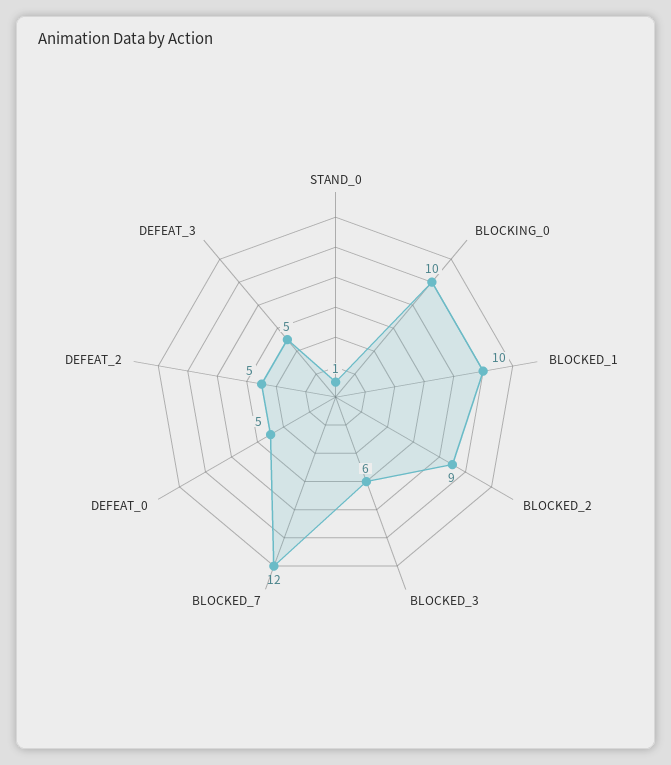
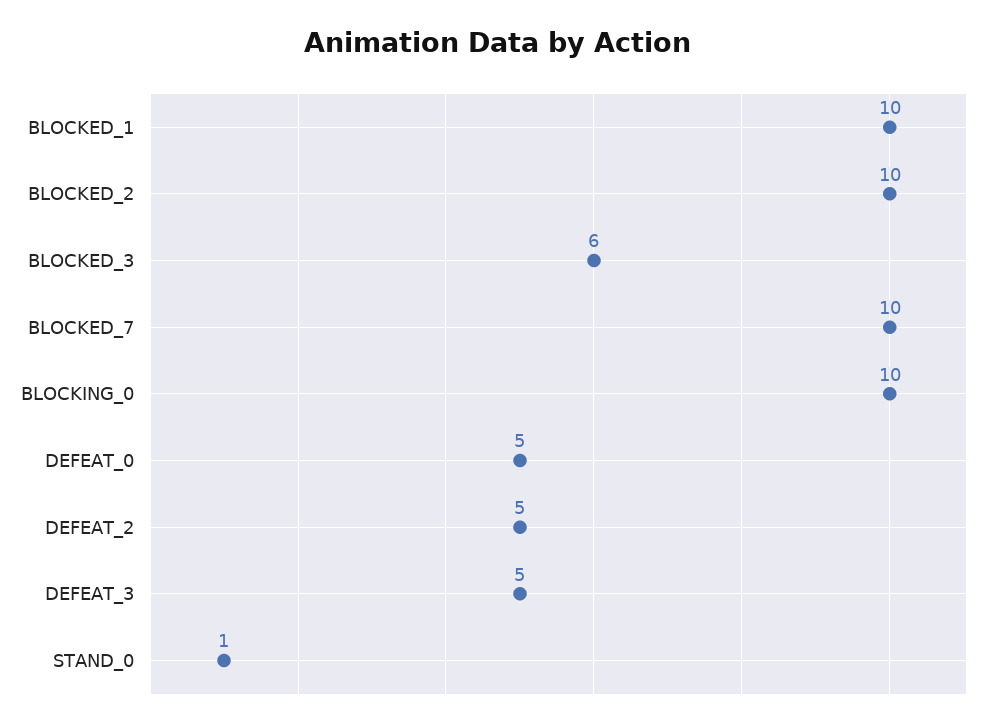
  {
    "STAND_0": 1,
    "BLOCKING_0": 10,
    "BLOCKED_1": 10,
-   "BLOCKED_2": 9,
+   "BLOCKED_2": 10,
    "BLOCKED_3": 6,
-   "BLOCKED_7": 12,
+   "BLOCKED_7": 10,
    "DEFEAT_0": 5,
    "DEFEAT_2": 5,
    "DEFEAT_3": 5
  }

